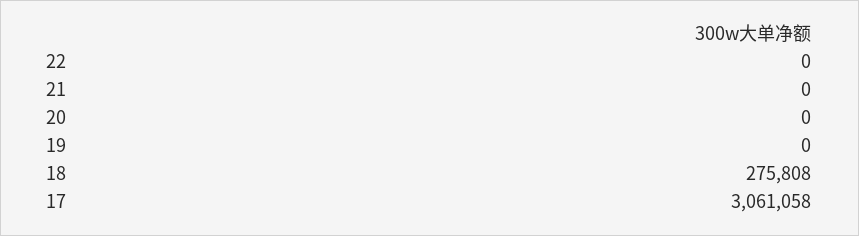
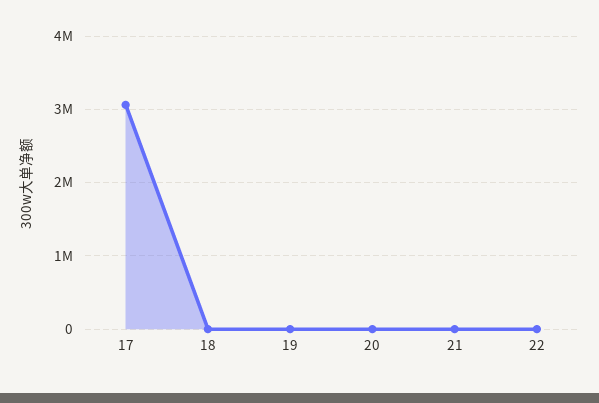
  {
    "22": 0,
    "21": 0,
    "20": 0,
    "19": 0,
-   "18": 275808,
+   "18": 0,
    "17": 3061058
  }

